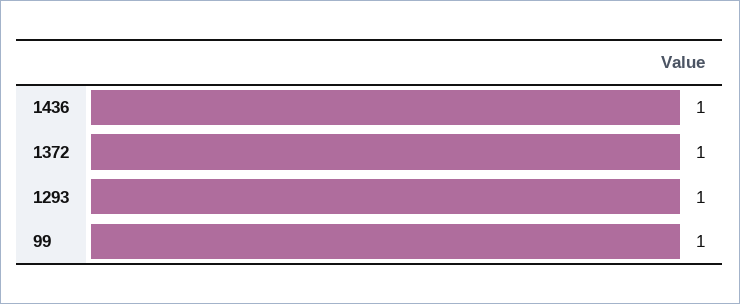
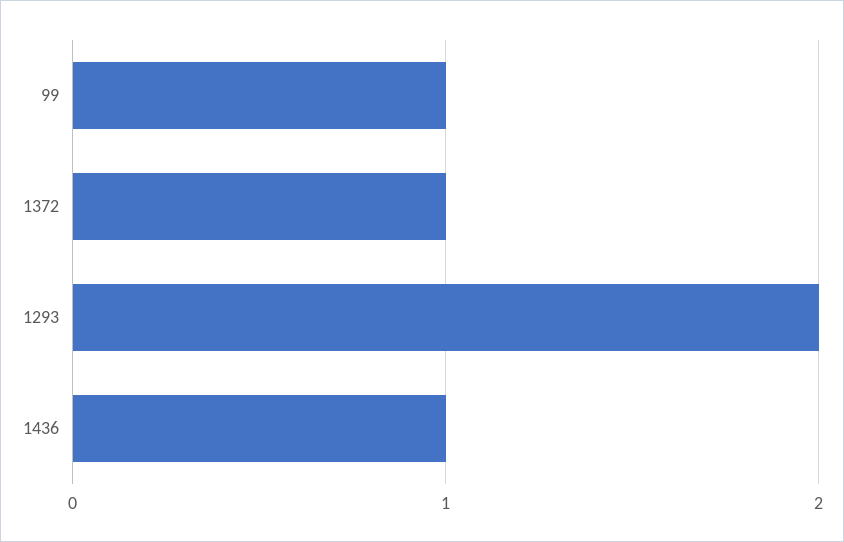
  {
    "1436": 1,
    "1372": 1,
-   "1293": 1,
+   "1293": 2,
    "99": 1
  }

